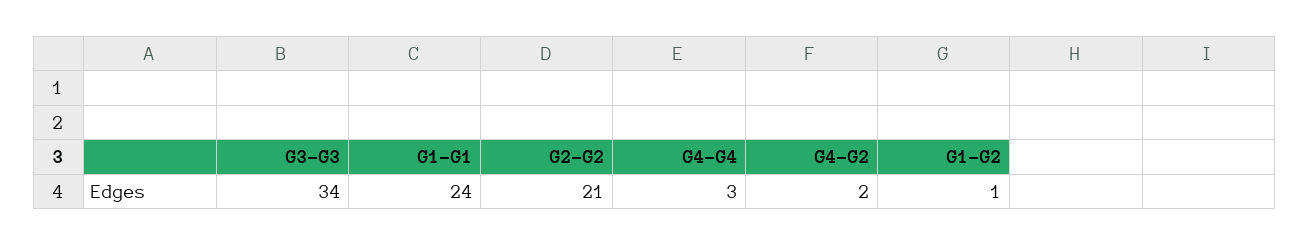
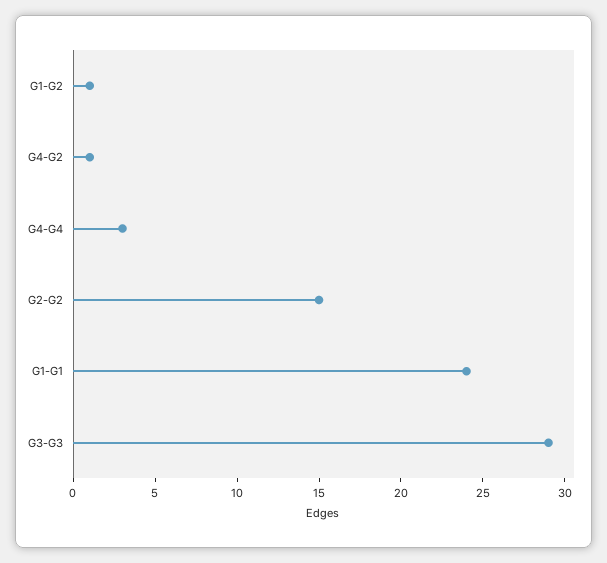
  {
-   "G3-G3": 34,
+   "G3-G3": 29,
    "G1-G1": 24,
-   "G2-G2": 21,
+   "G2-G2": 15,
    "G4-G4": 3,
-   "G4-G2": 2,
+   "G4-G2": 1,
    "G1-G2": 1
  }

